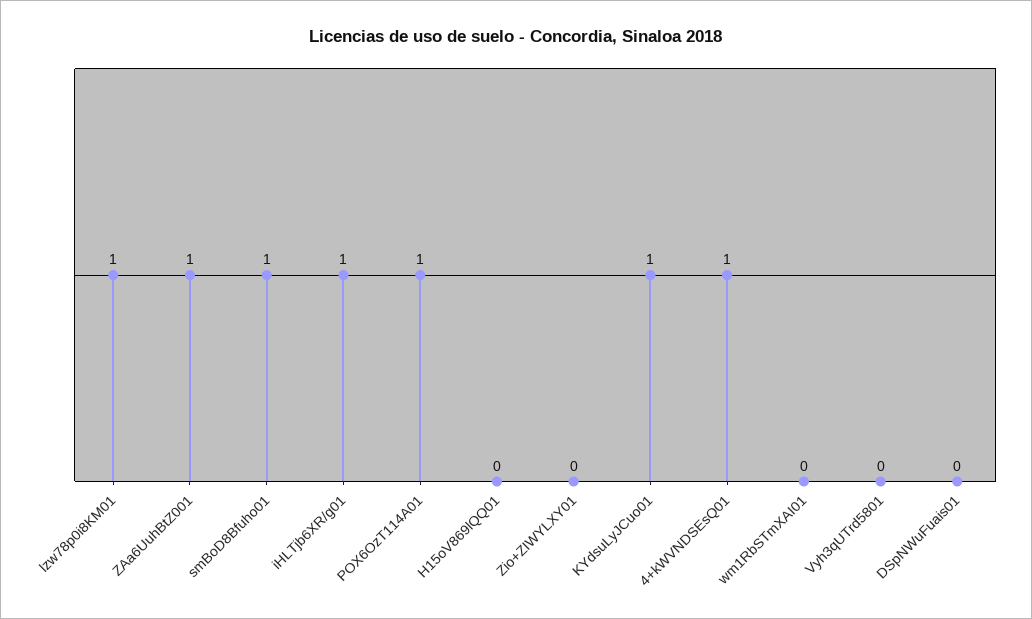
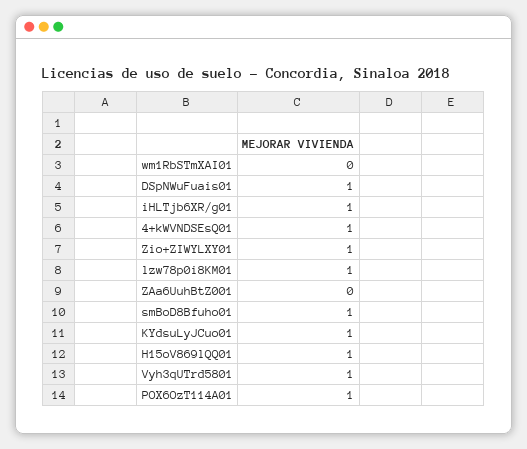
  {
    "lzw78p0i8KM01": 1,
-   "ZAa6UuhBtZ001": 1,
+   "ZAa6UuhBtZ001": 0,
    "smBoD8Bfuho01": 1,
    "iHLTjb6XR/g01": 1,
    "POX6OzT114A01": 1,
-   "H15oV869lQQ01": 0,
+   "H15oV869lQQ01": 1,
-   "Zio+ZIWYLXY01": 0,
+   "Zio+ZIWYLXY01": 1,
    "KYdsuLyJCuo01": 1,
    "4+kWVNDSEsQ01": 1,
    "wm1RbSTmXAI01": 0,
-   "Vyh3qUTrd5801": 0,
+   "Vyh3qUTrd5801": 1,
-   "DSpNWuFuais01": 0
+   "DSpNWuFuais01": 1
  }

